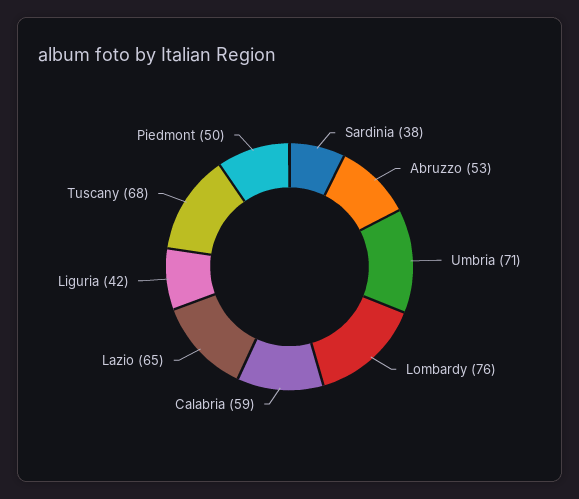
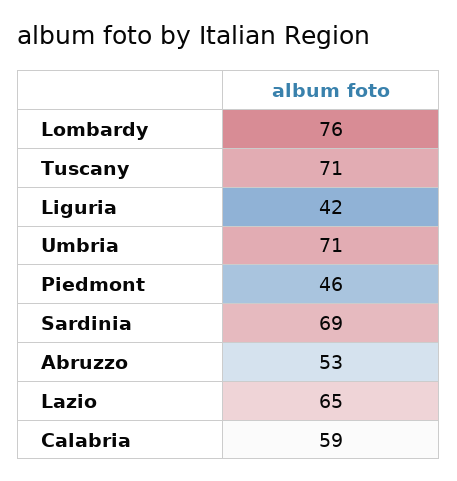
  {
-   "Sardinia": 38,
+   "Sardinia": 69,
    "Abruzzo": 53,
    "Umbria": 71,
    "Lombardy": 76,
    "Calabria": 59,
    "Lazio": 65,
    "Liguria": 42,
-   "Tuscany": 68,
+   "Tuscany": 71,
-   "Piedmont": 50
+   "Piedmont": 46
  }

